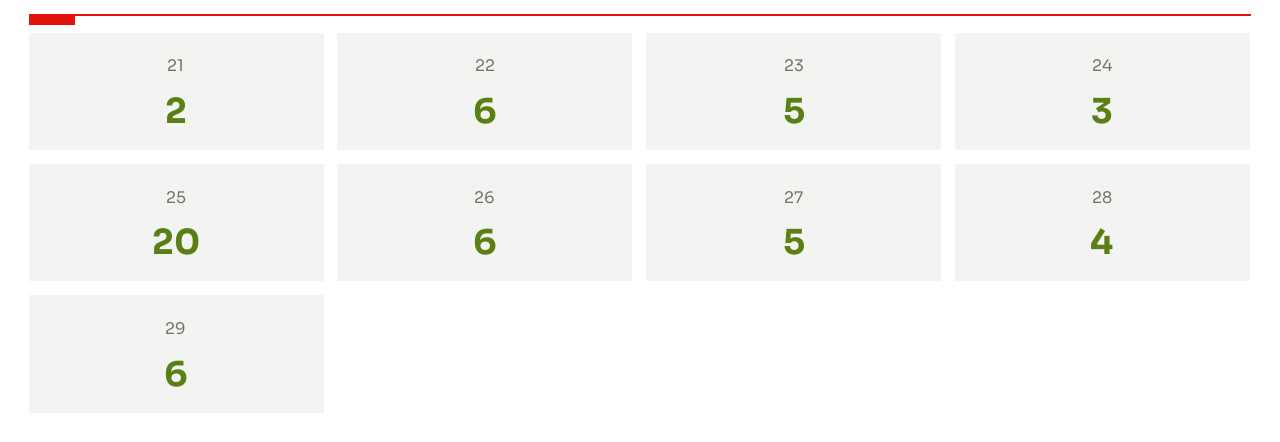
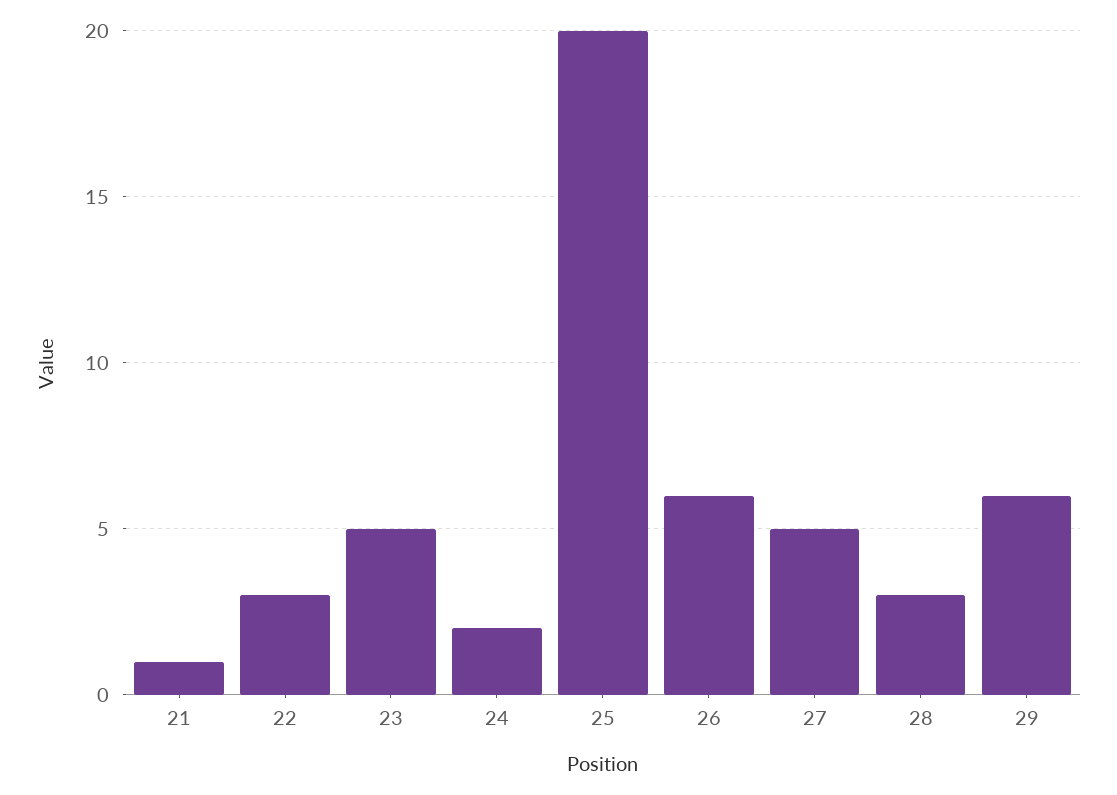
  {
-   "21": 2,
+   "21": 1,
-   "22": 6,
+   "22": 3,
    "23": 5,
-   "24": 3,
+   "24": 2,
    "25": 20,
    "26": 6,
    "27": 5,
-   "28": 4,
+   "28": 3,
    "29": 6
  }

